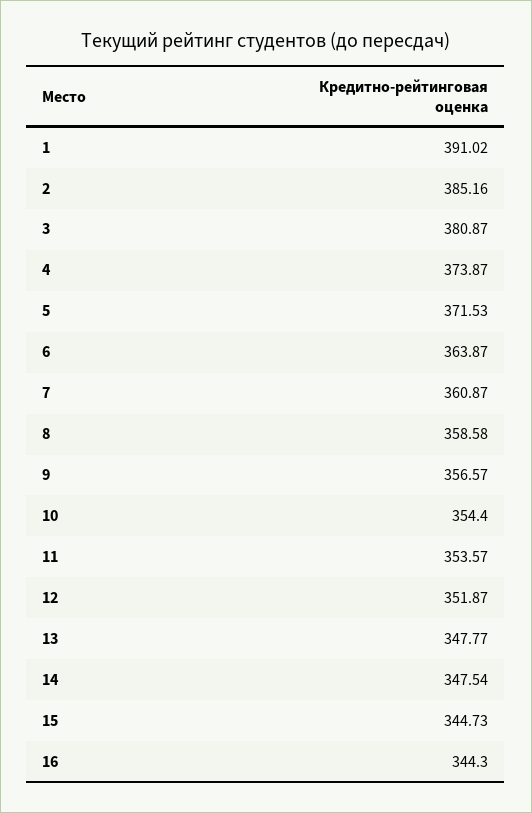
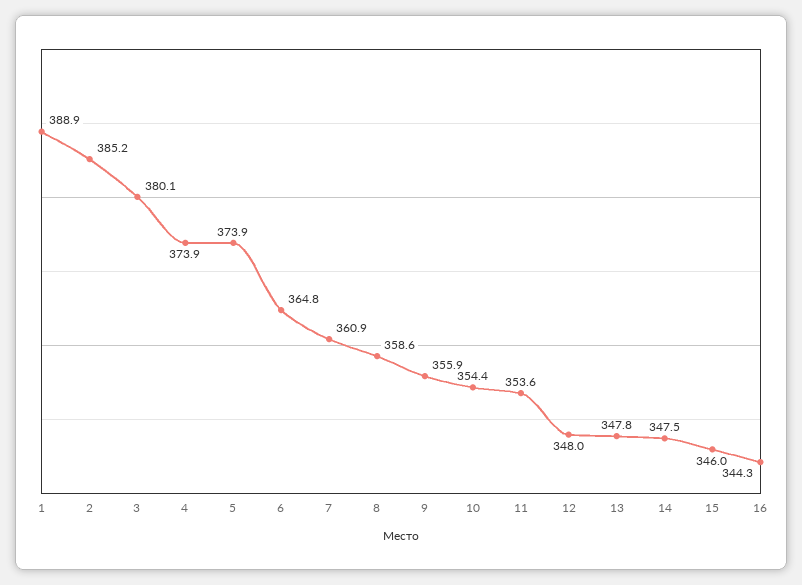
  {
-   "1": 391.02,
+   "1": 388.9,
    "2": 385.16,
-   "3": 380.87,
+   "3": 380.1,
    "4": 373.87,
-   "5": 371.53,
+   "5": 373.9,
-   "6": 363.87,
+   "6": 364.8,
    "7": 360.87,
    "8": 358.58,
-   "9": 356.57,
+   "9": 355.9,
    "10": 354.4,
    "11": 353.57,
-   "12": 351.87,
+   "12": 348,
    "13": 347.77,
    "14": 347.54,
-   "15": 344.73,
+   "15": 346,
    "16": 344.3
  }

